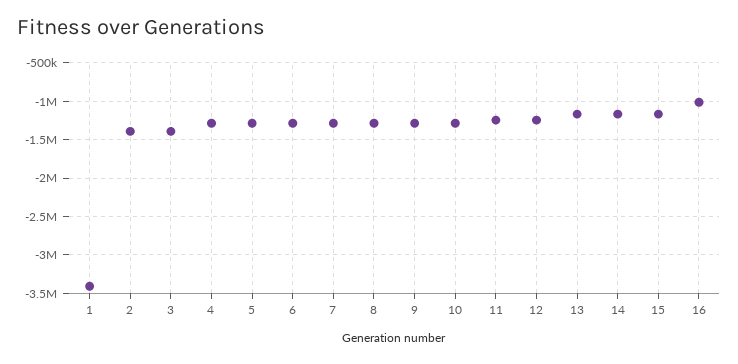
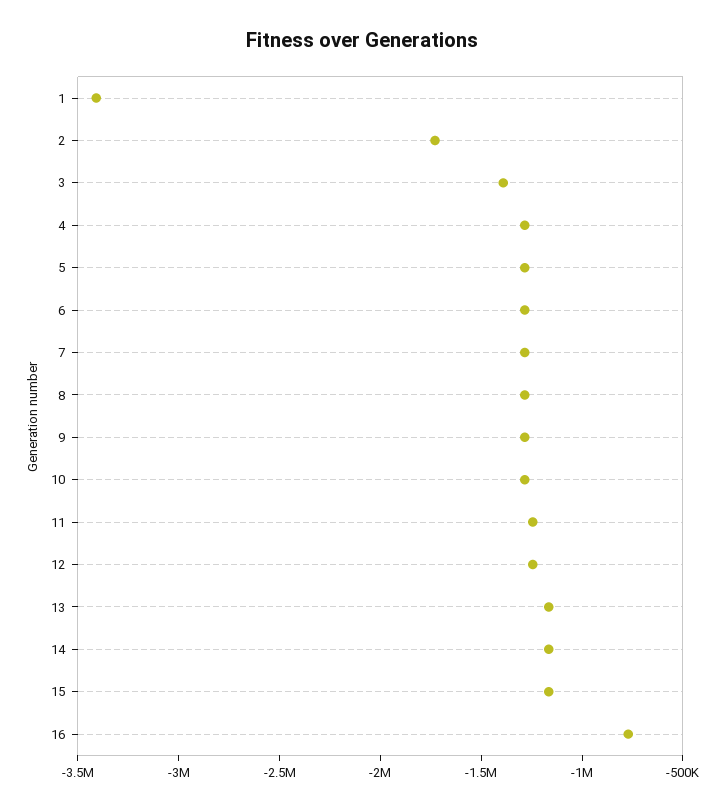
  {
    "1": -3400000,
-   "2": -1400000,
+   "2": -1700000,
    "3": -1400000,
    "4": -1300000,
    "5": -1300000,
    "6": -1300000,
    "7": -1300000,
    "8": -1300000,
    "9": -1300000,
    "10": -1300000,
    "11": -1200000,
    "12": -1200000,
    "13": -1200000,
    "14": -1200000,
    "15": -1200000,
-   "16": -1000000
+   "16": -800000
  }

